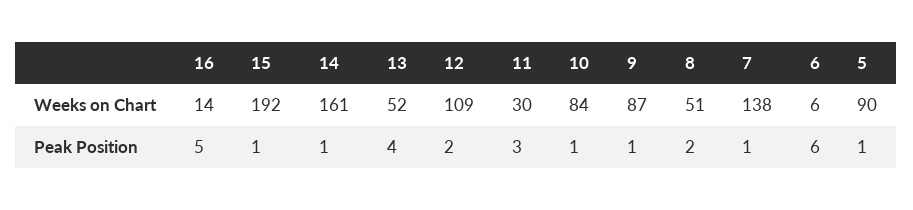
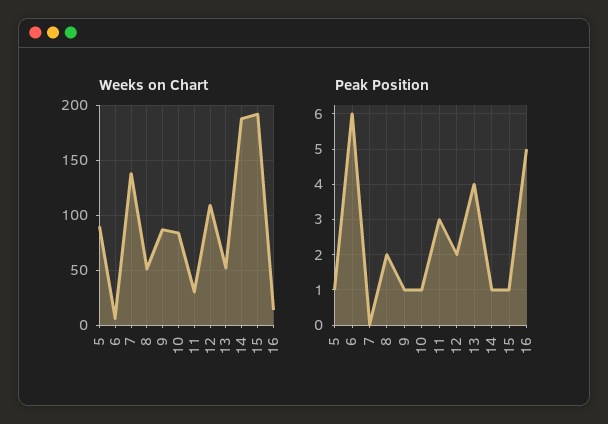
  {
    "Weeks on Chart": {
      "16": 14,
      "15": 192,
-     "14": 161,
+     "14": 190,
      "13": 52,
      "12": 109,
      "11": 30,
      "10": 84,
      "9": 87,
      "8": 51,
      "7": 138,
      "6": 6,
      "5": 90
    },
    "Peak Position": {
      "16": 5,
      "15": 1,
      "14": 1,
      "13": 4,
      "12": 2,
      "11": 3,
      "10": 1,
      "9": 1,
      "8": 2,
-     "7": 1,
+     "7": 0,
      "6": 6,
      "5": 1
    }
  }

